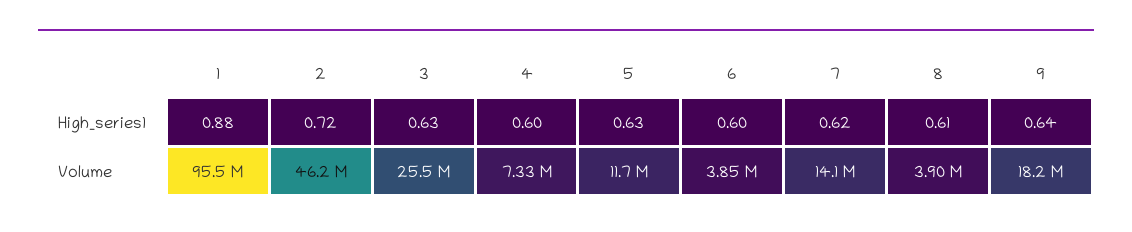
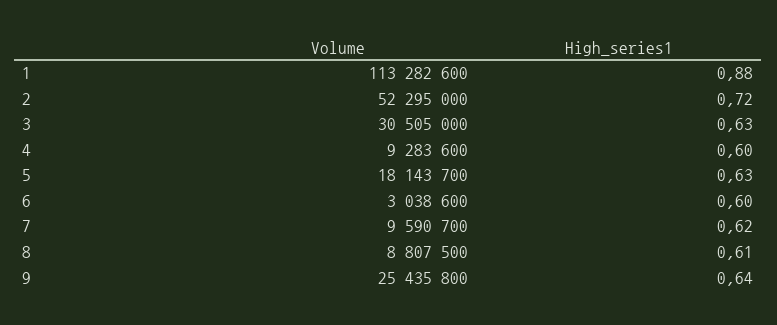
  {
    "1": {
      "High_series1": 0.88,
-     "Volume": 95500000
+     "Volume": 113282600
    },
    "2": {
      "High_series1": 0.72,
-     "Volume": 46200000
+     "Volume": 52295000
    },
    "3": {
      "High_series1": 0.63,
-     "Volume": 25500000
+     "Volume": 30505000
    },
    "4": {
      "High_series1": 0.6,
-     "Volume": 7330000
+     "Volume": 9283600
    },
    "5": {
      "High_series1": 0.63,
-     "Volume": 11700000
+     "Volume": 18143700
    },
    "6": {
      "High_series1": 0.6,
-     "Volume": 3850000
+     "Volume": 3038600
    },
    "7": {
      "High_series1": 0.62,
-     "Volume": 14100000
+     "Volume": 9590700
    },
    "8": {
      "High_series1": 0.61,
-     "Volume": 3900000
+     "Volume": 8807500
    },
    "9": {
      "High_series1": 0.64,
-     "Volume": 18200000
+     "Volume": 25435800
    }
  }

